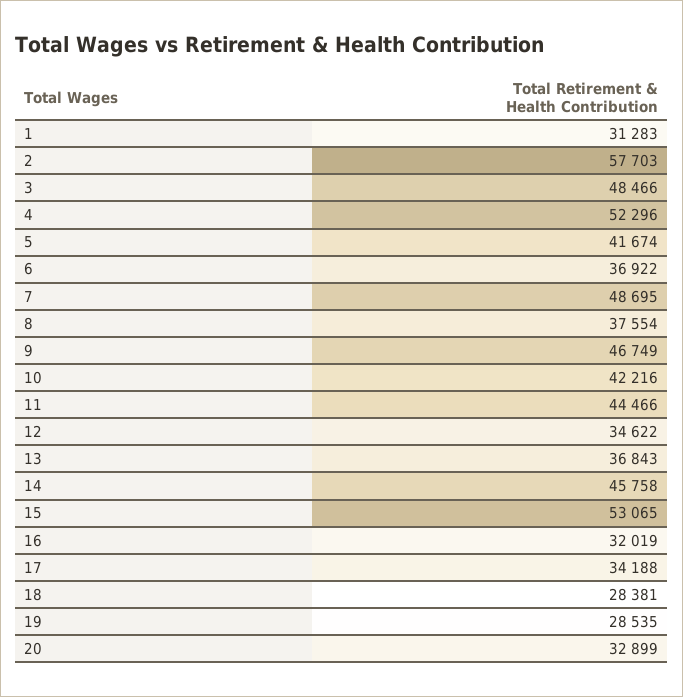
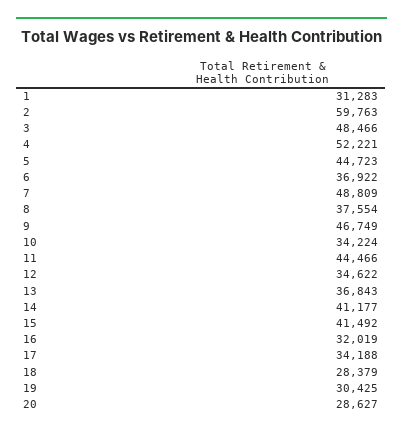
  {
    "1": 31283,
-   "2": 57703,
+   "2": 59763,
    "3": 48466,
-   "4": 52296,
+   "4": 52221,
-   "5": 41674,
+   "5": 44723,
    "6": 36922,
-   "7": 48695,
+   "7": 48809,
    "8": 37554,
    "9": 46749,
-   "10": 42216,
+   "10": 34224,
    "11": 44466,
    "12": 34622,
    "13": 36843,
-   "14": 45758,
+   "14": 41177,
-   "15": 53065,
+   "15": 41492,
    "16": 32019,
    "17": 34188,
-   "18": 28381,
+   "18": 28379,
-   "19": 28535,
+   "19": 30425,
-   "20": 32899
+   "20": 28627
  }

